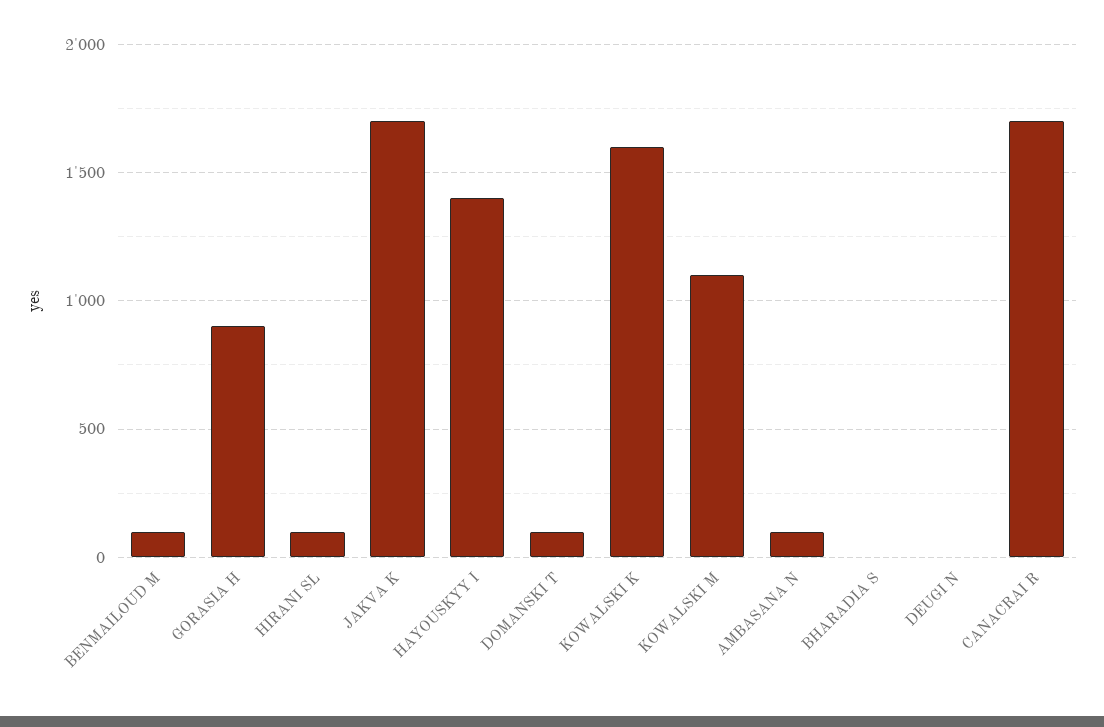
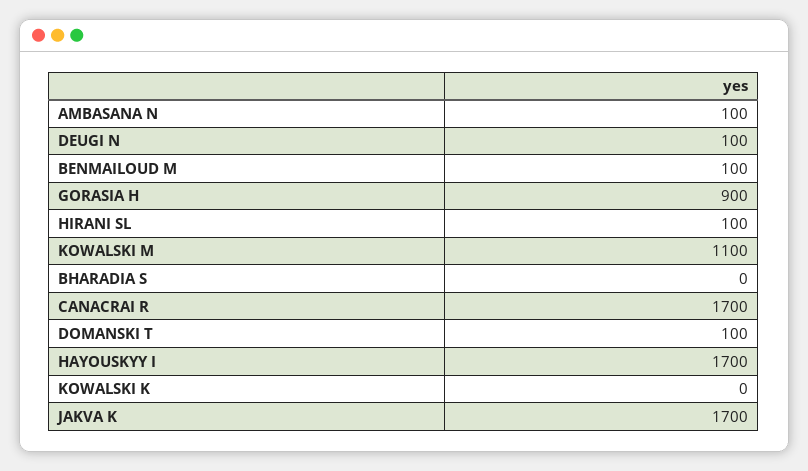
  {
    "BENMAILOUD M": 100,
    "GORASIA H": 900,
    "HIRANI SL": 100,
    "JAKVA K": 1700,
-   "HAYOUSKYY I": 1400,
+   "HAYOUSKYY I": 1700,
    "DOMANSKI T": 100,
-   "KOWALSKI K": 1600,
+   "KOWALSKI K": 0,
    "KOWALSKI M": 1100,
    "AMBASANA N": 100,
    "BHARADIA S": 0,
-   "DEUGI N": 0,
+   "DEUGI N": 100,
    "CANACRAI R": 1700
  }

